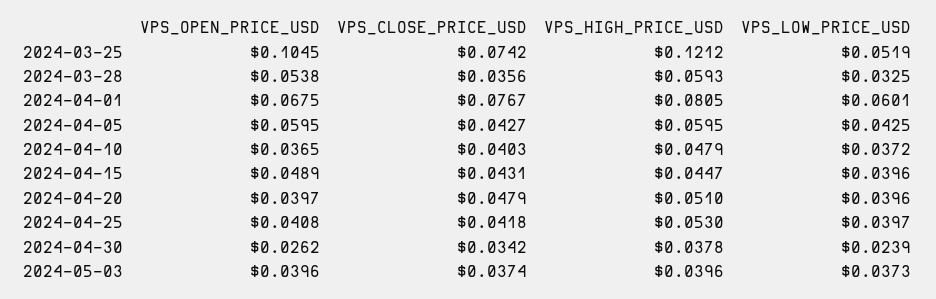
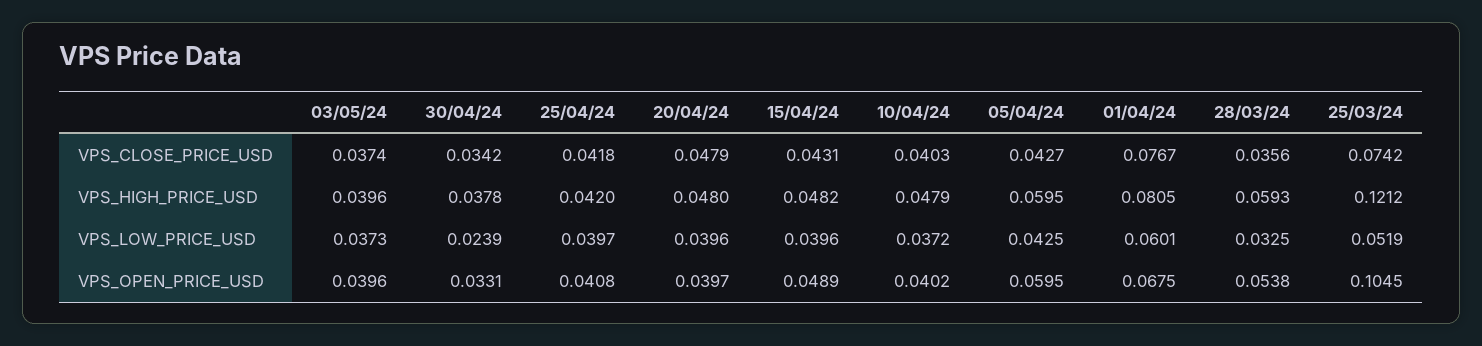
  {
    "VPS_OPEN_PRICE_USD": {
      "2024-03-25": 0.1045,
      "2024-03-28": 0.0538,
      "2024-04-01": 0.0675,
      "2024-04-05": 0.0595,
-     "2024-04-10": 0.0365,
+     "2024-04-10": 0.0402,
      "2024-04-15": 0.0489,
      "2024-04-20": 0.0397,
      "2024-04-25": 0.0408,
-     "2024-04-30": 0.0262,
+     "2024-04-30": 0.0331,
      "2024-05-03": 0.0396
    },
    "VPS_CLOSE_PRICE_USD": {
      "2024-03-25": 0.0742,
      "2024-03-28": 0.0356,
      "2024-04-01": 0.0767,
      "2024-04-05": 0.0427,
      "2024-04-10": 0.0403,
      "2024-04-15": 0.0431,
      "2024-04-20": 0.0479,
      "2024-04-25": 0.0418,
      "2024-04-30": 0.0342,
      "2024-05-03": 0.0374
    },
    "VPS_HIGH_PRICE_USD": {
      "2024-03-25": 0.1212,
      "2024-03-28": 0.0593,
      "2024-04-01": 0.0805,
      "2024-04-05": 0.0595,
      "2024-04-10": 0.0479,
-     "2024-04-15": 0.0447,
+     "2024-04-15": 0.0482,
-     "2024-04-20": 0.051,
+     "2024-04-20": 0.048,
-     "2024-04-25": 0.053,
+     "2024-04-25": 0.042,
      "2024-04-30": 0.0378,
      "2024-05-03": 0.0396
    },
    "VPS_LOW_PRICE_USD": {
      "2024-03-25": 0.0519,
      "2024-03-28": 0.0325,
      "2024-04-01": 0.0601,
      "2024-04-05": 0.0425,
      "2024-04-10": 0.0372,
      "2024-04-15": 0.0396,
      "2024-04-20": 0.0396,
      "2024-04-25": 0.0397,
      "2024-04-30": 0.0239,
      "2024-05-03": 0.0373
    }
  }

